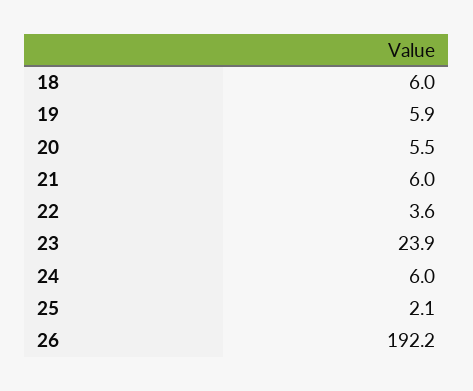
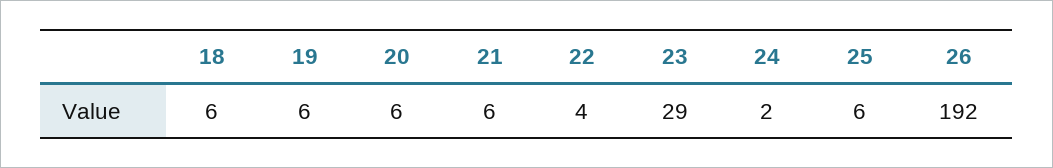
  {
    "18": 6,
    "19": 5.9,
    "20": 5.5,
    "21": 6,
    "22": 3.6,
-   "23": 23.9,
+   "23": 29,
-   "24": 6,
+   "24": 2,
-   "25": 2.1,
+   "25": 6,
    "26": 192.2
  }

